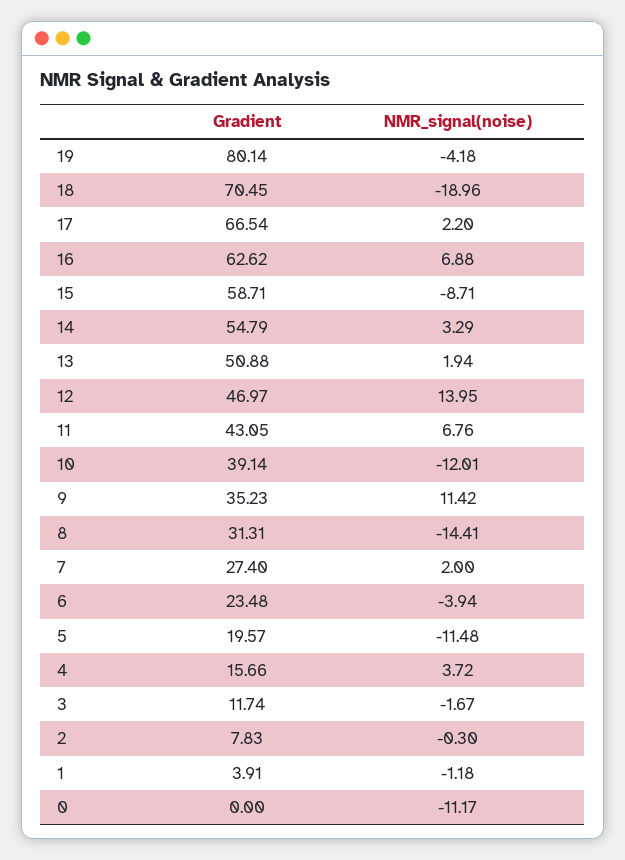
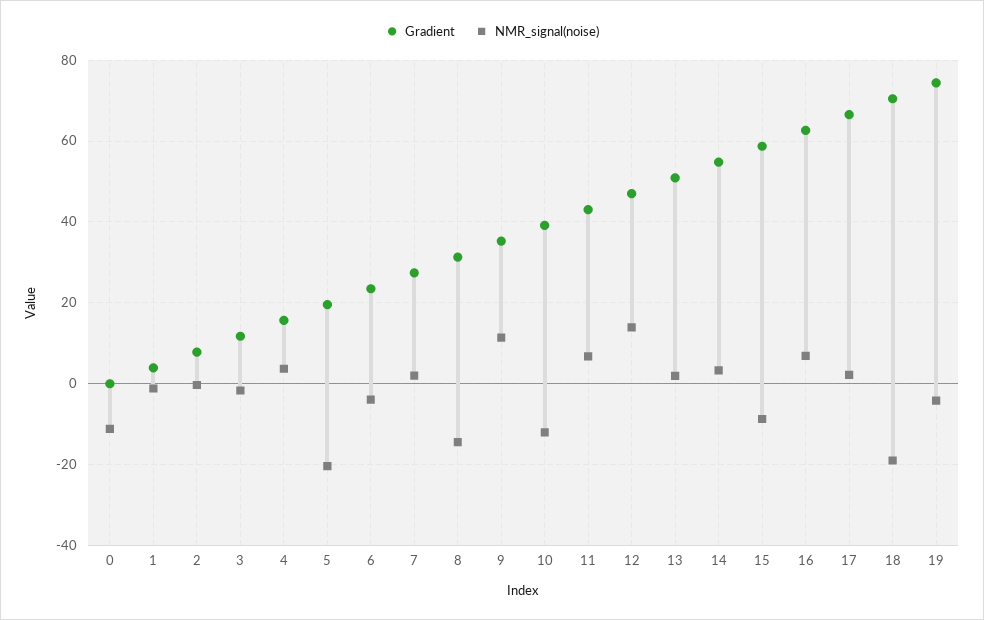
  {
    "Gradient": {
-     "19": 80.14,
+     "19": 74,
      "18": 70.45,
      "17": 66.54,
      "16": 62.62,
      "15": 58.71,
      "14": 54.79,
      "13": 50.88,
      "12": 46.97,
      "11": 43.05,
      "10": 39.14,
      "9": 35.23,
      "8": 31.31,
      "7": 27.4,
      "6": 23.48,
      "5": 19.57,
      "4": 15.66,
      "3": 11.74,
      "2": 7.83,
      "1": 3.91,
      "0": 0
    },
    "NMR_signal(noise)": {
      "19": -4.18,
      "18": -18.96,
      "17": 2.2,
      "16": 6.88,
      "15": -8.71,
      "14": 3.29,
      "13": 1.94,
      "12": 13.95,
      "11": 6.76,
      "10": -12.01,
      "9": 11.42,
      "8": -14.41,
      "7": 2,
      "6": -3.94,
-     "5": -11.48,
+     "5": -20,
      "4": 3.72,
      "3": -1.67,
      "2": -0.3,
      "1": -1.18,
      "0": -11.17
    }
  }

